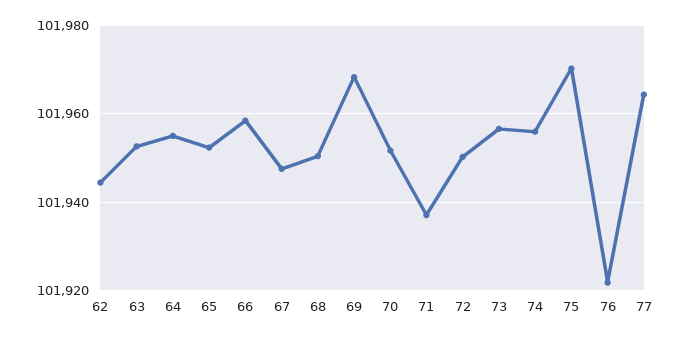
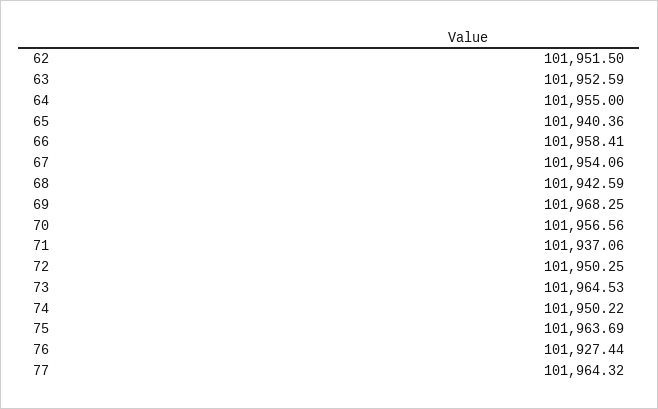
  {
-   "62": 101944,
+   "62": 101951.5,
    "63": 101952.59,
    "64": 101955,
-   "65": 101952,
+   "65": 101940.36,
    "66": 101958.41,
-   "67": 101948,
+   "67": 101954.06,
-   "68": 101950,
+   "68": 101942.59,
    "69": 101968.25,
-   "70": 101952,
+   "70": 101956.56,
    "71": 101937.06,
    "72": 101950.25,
-   "73": 101956,
+   "73": 101964.53,
-   "74": 101956,
+   "74": 101950.22,
-   "75": 101970,
+   "75": 101963.69,
-   "76": 101922,
+   "76": 101927.44,
    "77": 101964.32
  }

